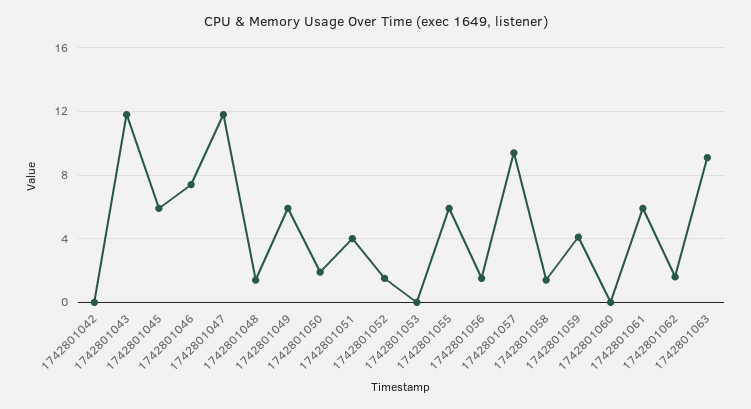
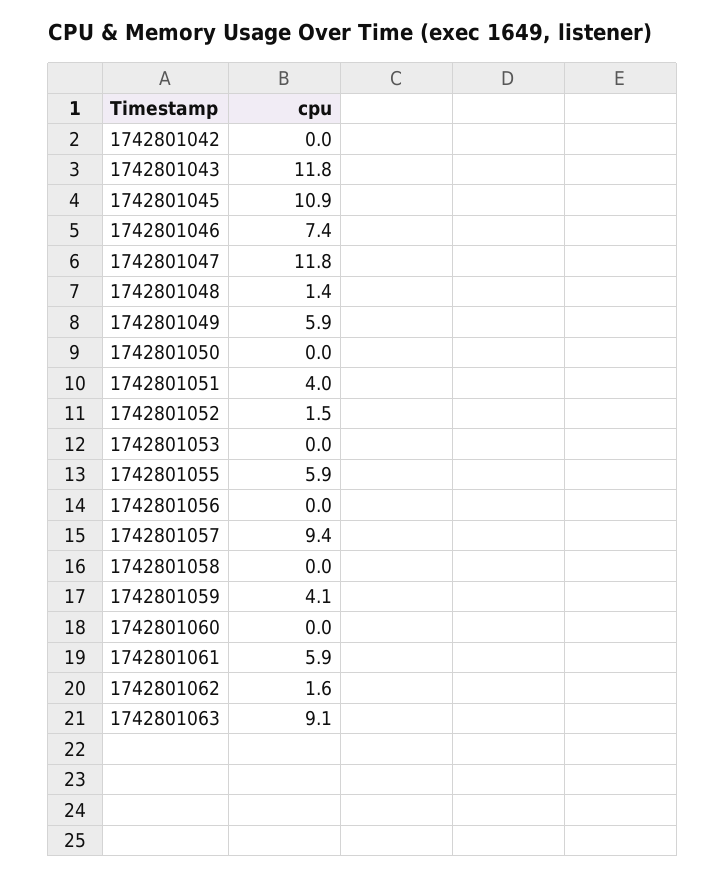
  {
    "1742801042": 0,
    "1742801043": 11.8,
-   "1742801045": 6,
+   "1742801045": 10.9,
    "1742801046": 7.4,
    "1742801047": 11.8,
    "1742801048": 1.4,
    "1742801049": 5.9,
-   "1742801050": 2,
+   "1742801050": 0,
    "1742801051": 4,
    "1742801052": 1.5,
    "1742801053": 0,
    "1742801055": 5.9,
-   "1742801056": 1.5,
+   "1742801056": 0,
    "1742801057": 9.4,
-   "1742801058": 1.5,
+   "1742801058": 0,
    "1742801059": 4.1,
    "1742801060": 0,
    "1742801061": 5.9,
    "1742801062": 1.6,
    "1742801063": 9.1
  }

